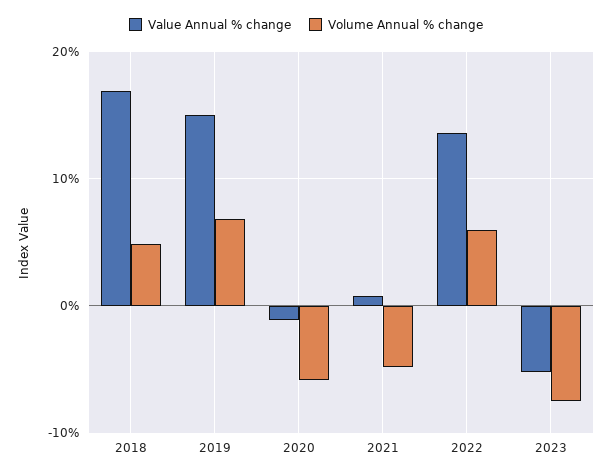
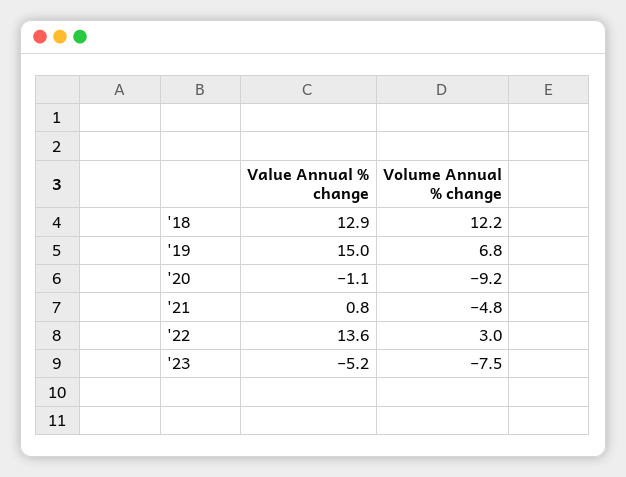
  {
    "Value Annual % change": {
-     "2018": 17,
+     "2018": 12.9,
      "2019": 15,
      "2020": -1.1,
      "2021": 0.8,
      "2022": 13.6,
      "2023": -5.2
    },
    "Volume Annual % change": {
-     "2018": 5,
+     "2018": 12.2,
      "2019": 6.8,
-     "2020": -6,
+     "2020": -9.2,
      "2021": -4.8,
-     "2022": 6,
+     "2022": 3,
      "2023": -7.5
    }
  }

